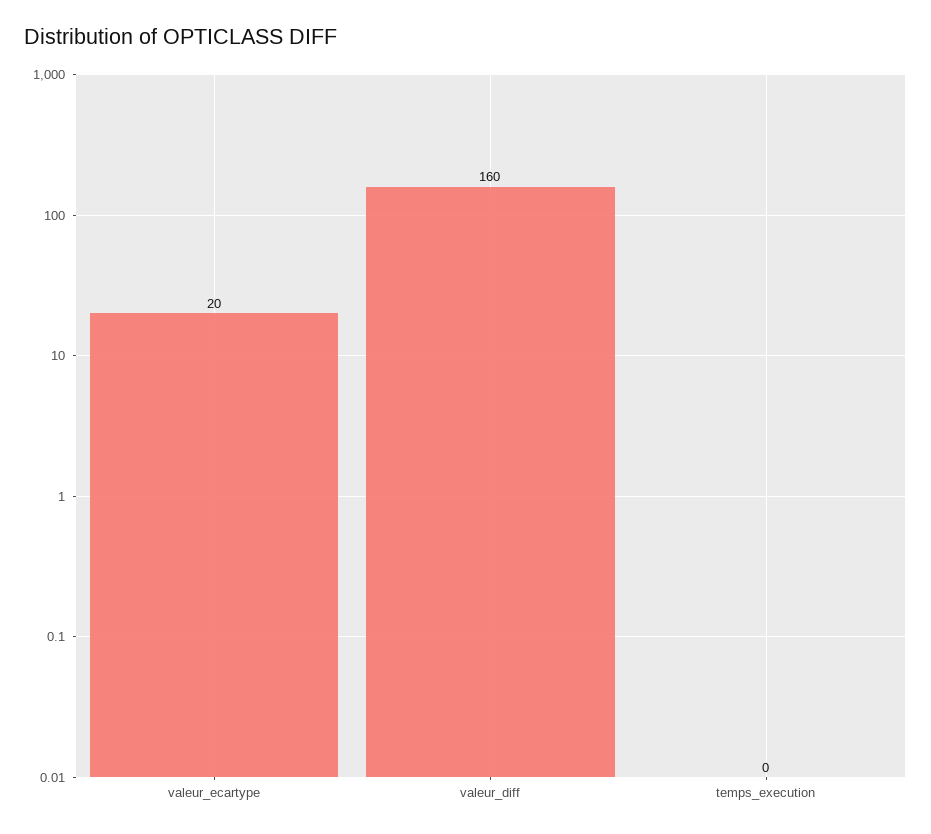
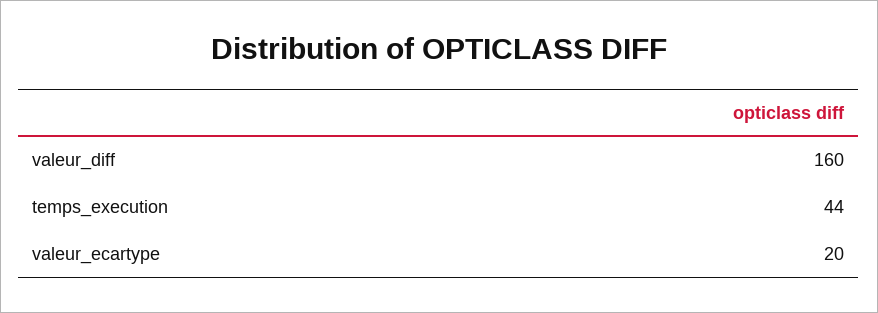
  {
    "valeur_ecartype": 20,
    "valeur_diff": 160,
-   "temps_execution": 0
+   "temps_execution": 44
  }

